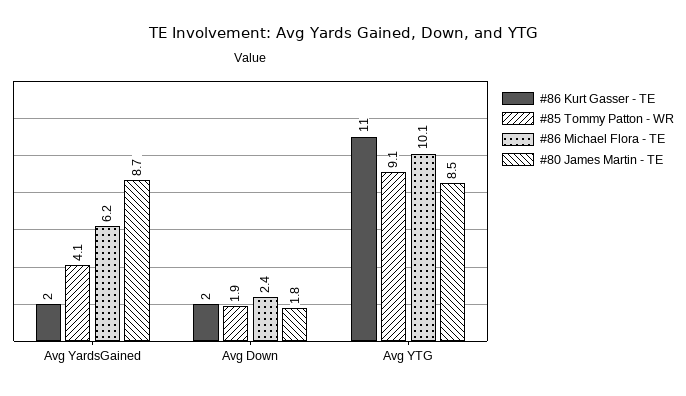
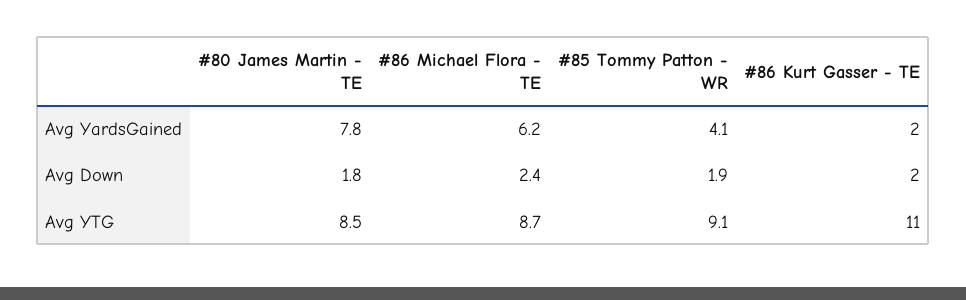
  {
    "#86 Kurt Gasser - TE": {
      "Avg YardsGained": 2,
      "Avg Down": 2,
      "Avg YTG": 11
    },
    "#85 Tommy Patton - WR": {
      "Avg YardsGained": 4.1,
      "Avg Down": 1.9,
      "Avg YTG": 9.1
    },
    "#86 Michael Flora - TE": {
      "Avg YardsGained": 6.2,
      "Avg Down": 2.4,
-     "Avg YTG": 10.1
+     "Avg YTG": 8.7
    },
    "#80 James Martin - TE": {
-     "Avg YardsGained": 8.7,
+     "Avg YardsGained": 7.8,
      "Avg Down": 1.8,
      "Avg YTG": 8.5
    }
  }

